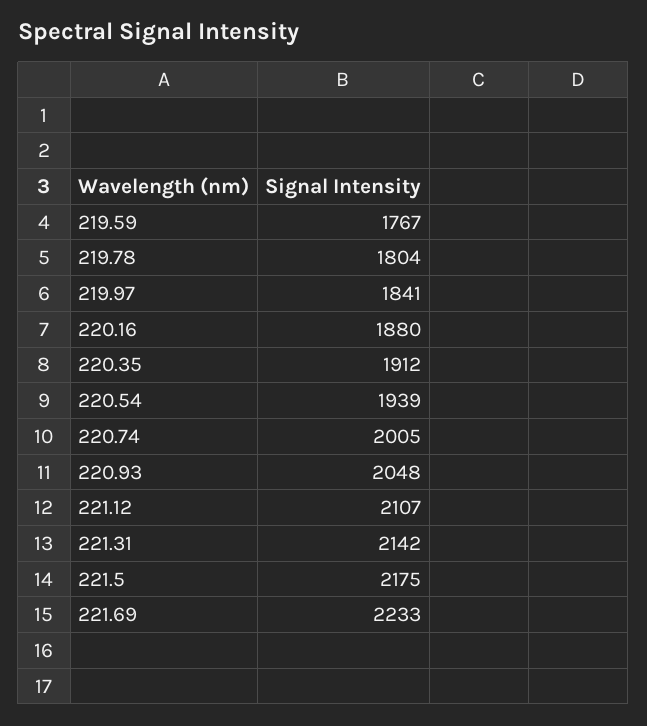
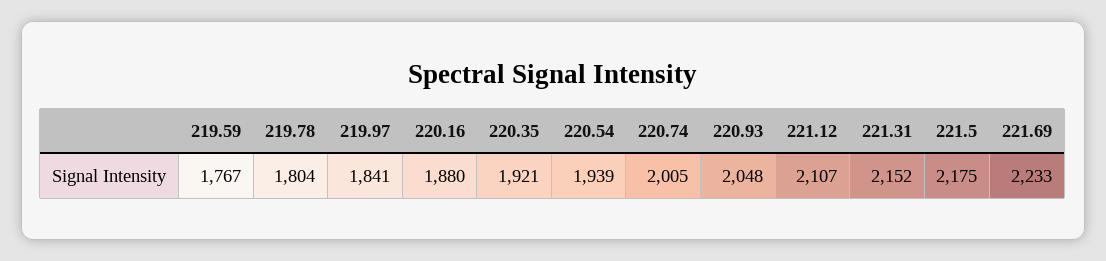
  {
    "219.59": 1767,
    "219.78": 1804,
    "219.97": 1841,
    "220.16": 1880,
-   "220.35": 1912,
+   "220.35": 1921,
    "220.54": 1939,
    "220.74": 2005,
    "220.93": 2048,
    "221.12": 2107,
-   "221.31": 2142,
+   "221.31": 2152,
    "221.5": 2175,
    "221.69": 2233
  }

